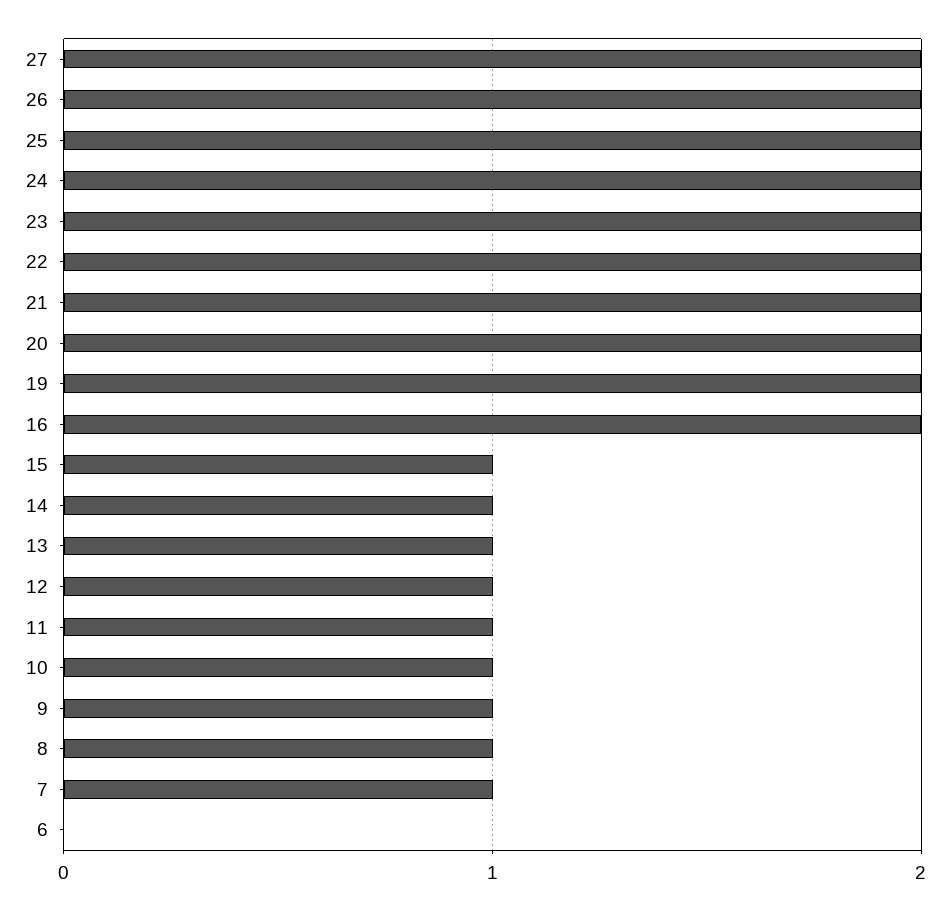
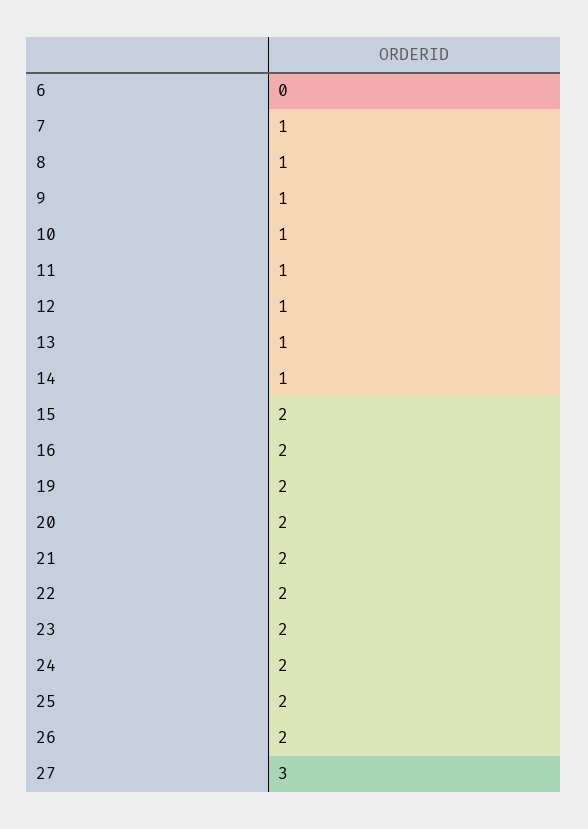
  {
-   "27": 2,
+   "27": 3,
    "26": 2,
    "25": 2,
    "24": 2,
    "23": 2,
    "22": 2,
    "21": 2,
    "20": 2,
    "19": 2,
    "16": 2,
-   "15": 1,
+   "15": 2,
    "14": 1,
    "13": 1,
    "12": 1,
    "11": 1,
    "10": 1,
    "9": 1,
    "8": 1,
    "7": 1,
    "6": 0
  }

